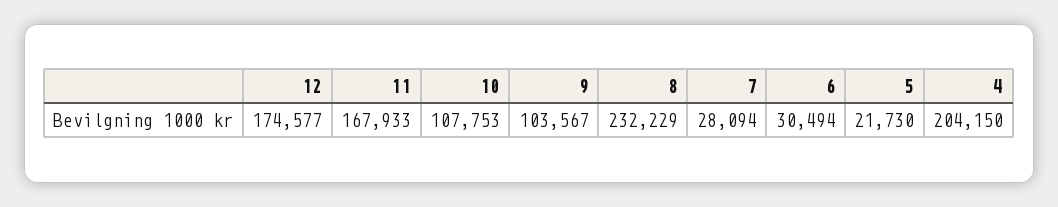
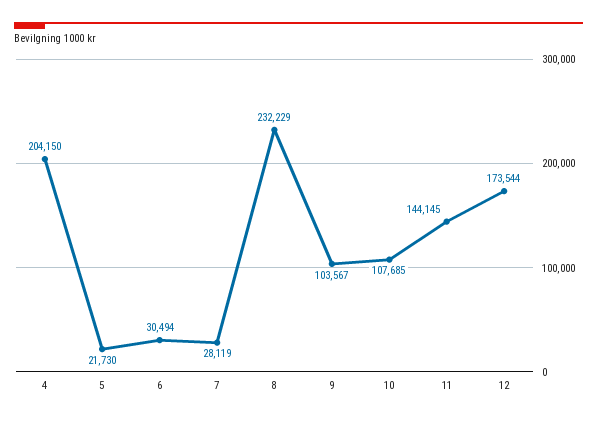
  {
-   "12": 174577,
+   "12": 173544,
-   "11": 167933,
+   "11": 144145,
-   "10": 107753,
+   "10": 107685,
    "9": 103567,
    "8": 232229,
-   "7": 28094,
+   "7": 28119,
    "6": 30494,
    "5": 21730,
    "4": 204150
  }

